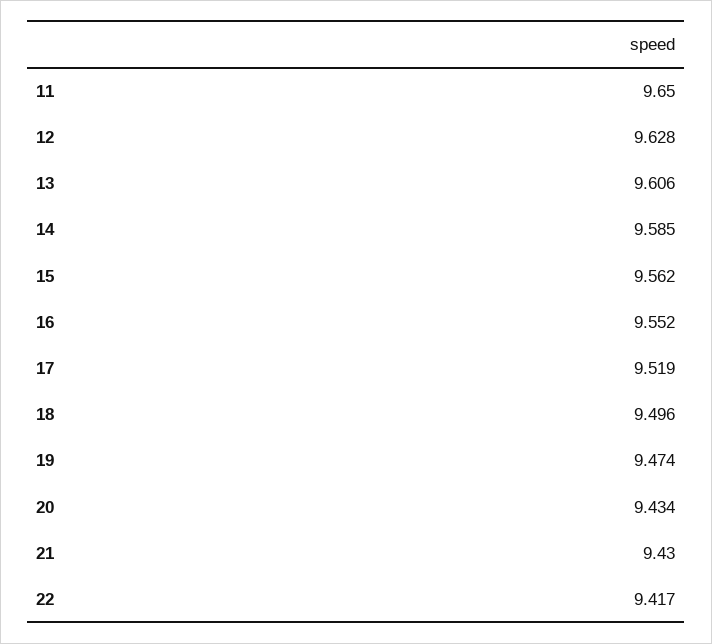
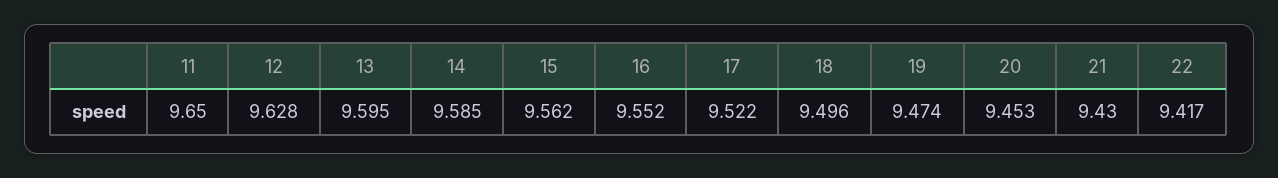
  {
    "11": 9.65,
    "12": 9.628,
-   "13": 9.606,
+   "13": 9.595,
    "14": 9.585,
    "15": 9.562,
    "16": 9.552,
-   "17": 9.519,
+   "17": 9.522,
    "18": 9.496,
    "19": 9.474,
-   "20": 9.434,
+   "20": 9.453,
    "21": 9.43,
    "22": 9.417
  }

